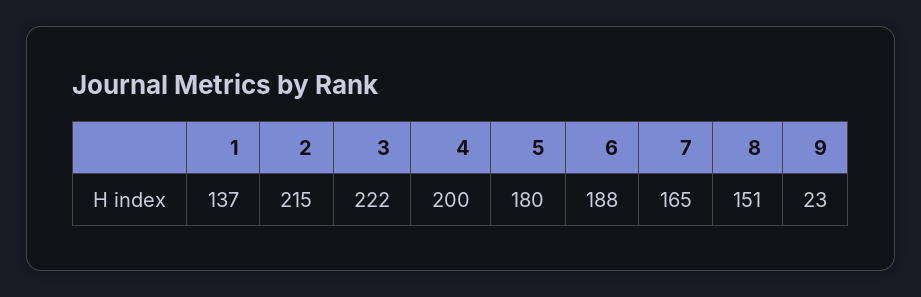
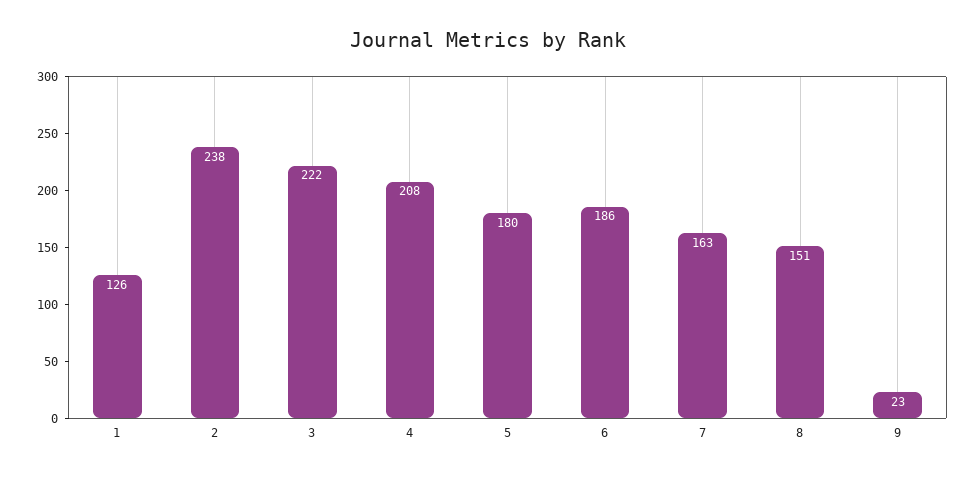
  {
-   "1": 137,
+   "1": 126,
-   "2": 215,
+   "2": 238,
    "3": 222,
-   "4": 200,
+   "4": 208,
    "5": 180,
-   "6": 188,
+   "6": 186,
-   "7": 165,
+   "7": 163,
    "8": 151,
    "9": 23
  }

